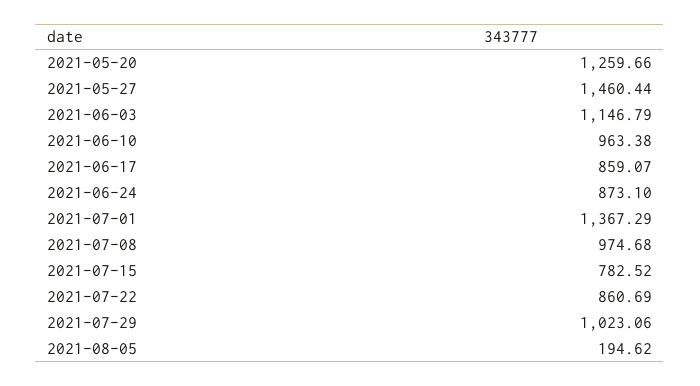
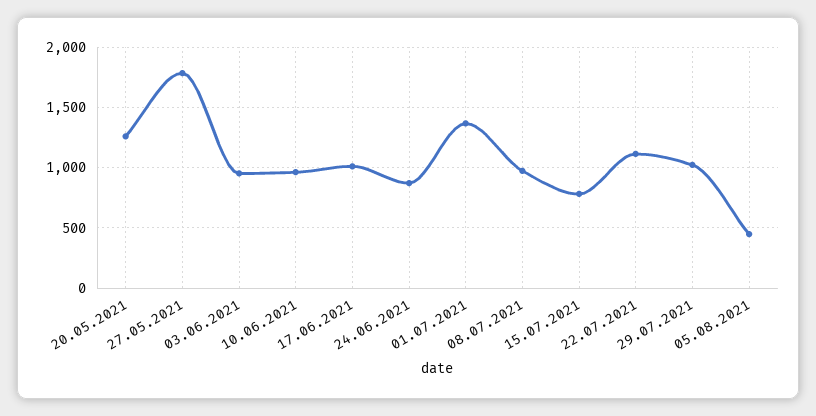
  {
    "2021-05-20": 1259.66,
-   "2021-05-27": 1460.44,
+   "2021-05-27": 1800,
-   "2021-06-03": 1146.79,
+   "2021-06-03": 950,
    "2021-06-10": 963.38,
-   "2021-06-17": 859.07,
+   "2021-06-17": 1000,
    "2021-06-24": 873.1,
    "2021-07-01": 1367.29,
    "2021-07-08": 974.68,
    "2021-07-15": 782.52,
-   "2021-07-22": 860.69,
+   "2021-07-22": 1100,
    "2021-07-29": 1023.06,
-   "2021-08-05": 194.62
+   "2021-08-05": 450
  }

